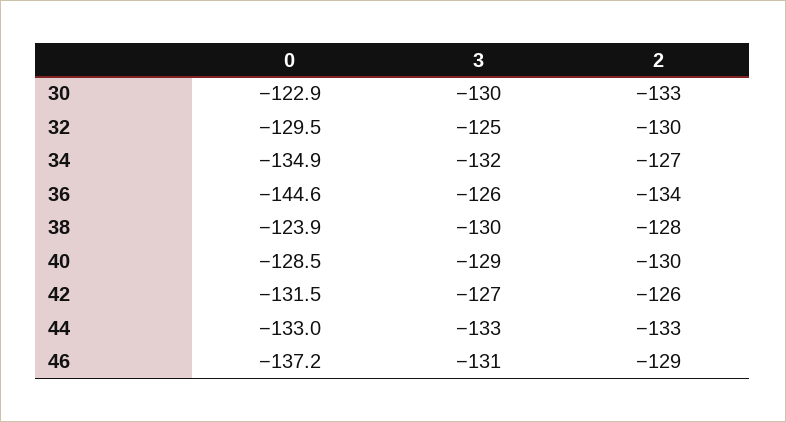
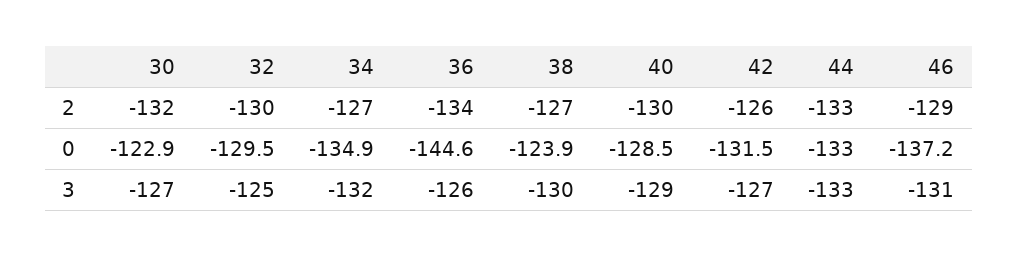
  {
    "0": {
      "30": -122.9,
      "32": -129.5,
      "34": -134.9,
      "36": -144.6,
      "38": -123.9,
      "40": -128.5,
      "42": -131.5,
      "44": -133,
      "46": -137.2
    },
    "3": {
-     "30": -130,
+     "30": -127,
      "32": -125,
      "34": -132,
      "36": -126,
      "38": -130,
      "40": -129,
      "42": -127,
      "44": -133,
      "46": -131
    },
    "2": {
-     "30": -133,
+     "30": -132,
      "32": -130,
      "34": -127,
      "36": -134,
-     "38": -128,
+     "38": -127,
      "40": -130,
      "42": -126,
      "44": -133,
      "46": -129
    }
  }

